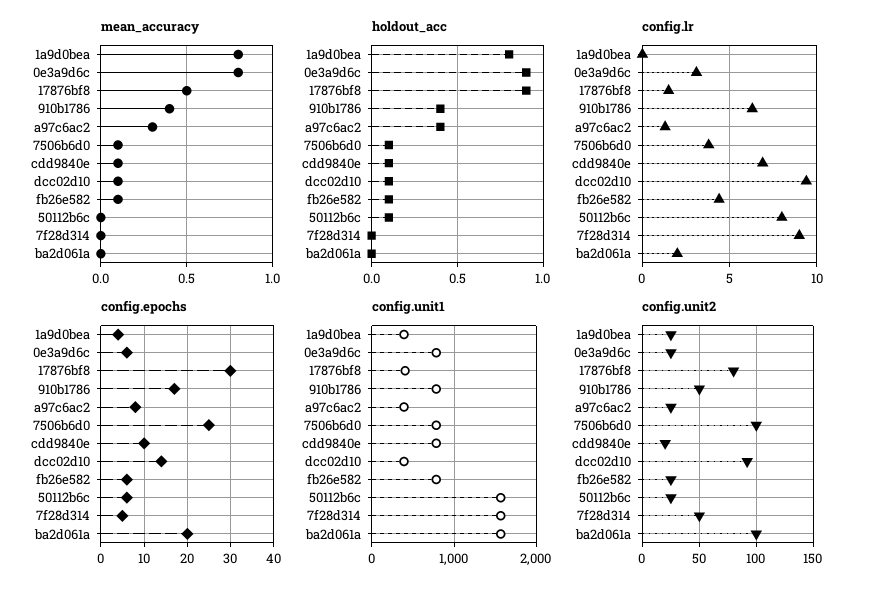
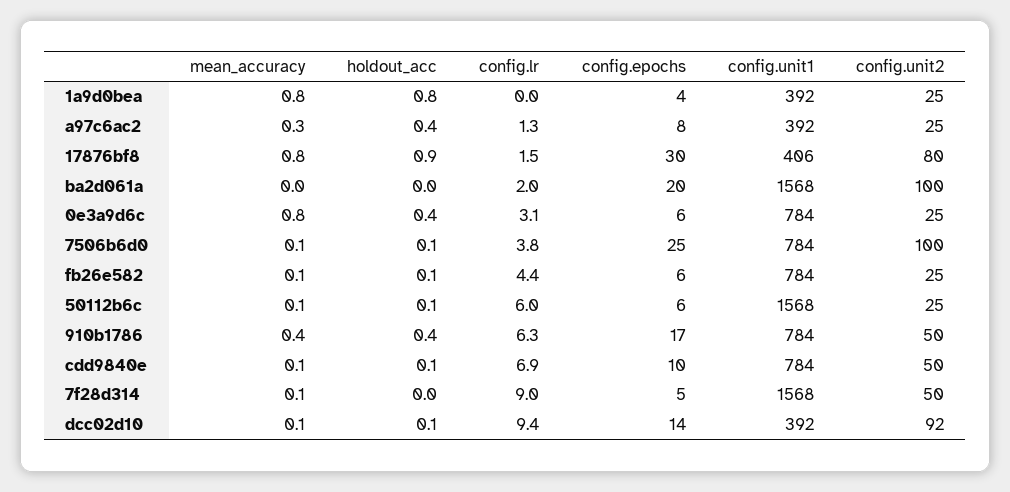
  {
    "mean_accuracy": {
      "1a9d0bea": 0.8,
      "0e3a9d6c": 0.8,
-     "17876bf8": 0.5,
+     "17876bf8": 0.8,
      "910b1786": 0.4,
      "a97c6ac2": 0.3,
      "7506b6d0": 0.1,
      "cdd9840e": 0.1,
      "dcc02d10": 0.1,
      "fb26e582": 0.1,
-     "50112b6c": 0,
+     "50112b6c": 0.1,
-     "7f28d314": 0,
+     "7f28d314": 0.1,
      "ba2d061a": 0
    },
    "holdout_acc": {
      "1a9d0bea": 0.8,
-     "0e3a9d6c": 0.9,
+     "0e3a9d6c": 0.4,
      "17876bf8": 0.9,
      "910b1786": 0.4,
      "a97c6ac2": 0.4,
      "7506b6d0": 0.1,
      "cdd9840e": 0.1,
      "dcc02d10": 0.1,
      "fb26e582": 0.1,
      "50112b6c": 0.1,
      "7f28d314": 0,
      "ba2d061a": 0
    },
    "config.lr": {
      "1a9d0bea": 0,
      "0e3a9d6c": 3.1,
      "17876bf8": 1.5,
      "910b1786": 6.3,
      "a97c6ac2": 1.3,
      "7506b6d0": 3.8,
      "cdd9840e": 6.9,
      "dcc02d10": 9.4,
      "fb26e582": 4.4,
-     "50112b6c": 8,
+     "50112b6c": 6,
      "7f28d314": 9,
      "ba2d061a": 2
    },
    "config.epochs": {
      "1a9d0bea": 4,
      "0e3a9d6c": 6,
      "17876bf8": 30,
      "910b1786": 17,
      "a97c6ac2": 8,
      "7506b6d0": 25,
      "cdd9840e": 10,
      "dcc02d10": 14,
      "fb26e582": 6,
      "50112b6c": 6,
      "7f28d314": 5,
      "ba2d061a": 20
    },
    "config.unit1": {
      "1a9d0bea": 392,
      "0e3a9d6c": 784,
      "17876bf8": 406,
      "910b1786": 784,
      "a97c6ac2": 392,
      "7506b6d0": 784,
      "cdd9840e": 784,
      "dcc02d10": 392,
      "fb26e582": 784,
      "50112b6c": 1568,
      "7f28d314": 1568,
      "ba2d061a": 1568
    },
    "config.unit2": {
      "1a9d0bea": 25,
      "0e3a9d6c": 25,
      "17876bf8": 80,
      "910b1786": 50,
      "a97c6ac2": 25,
      "7506b6d0": 100,
-     "cdd9840e": 20,
+     "cdd9840e": 50,
      "dcc02d10": 92,
      "fb26e582": 25,
      "50112b6c": 25,
      "7f28d314": 50,
      "ba2d061a": 100
    }
  }

